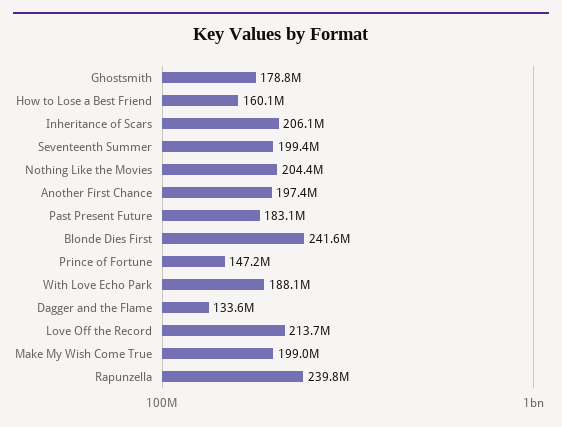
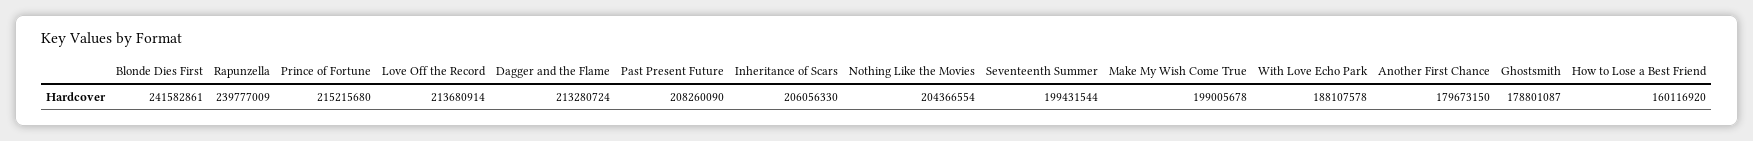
  {
    "Ghostsmith": 178801087,
    "How to Lose a Best Friend": 160116920,
    "Inheritance of Scars": 206056330,
    "Seventeenth Summer": 199431544,
    "Nothing Like the Movies": 204366554,
-   "Another First Chance": 197400000,
+   "Another First Chance": 179673150,
-   "Past Present Future": 183100000,
+   "Past Present Future": 208260090,
    "Blonde Dies First": 241582861,
-   "Prince of Fortune": 147200000,
+   "Prince of Fortune": 215215680,
    "With Love Echo Park": 188107578,
-   "Dagger and the Flame": 133600000,
+   "Dagger and the Flame": 213280724,
    "Love Off the Record": 213680914,
    "Make My Wish Come True": 199005678,
    "Rapunzella": 239777009
  }

